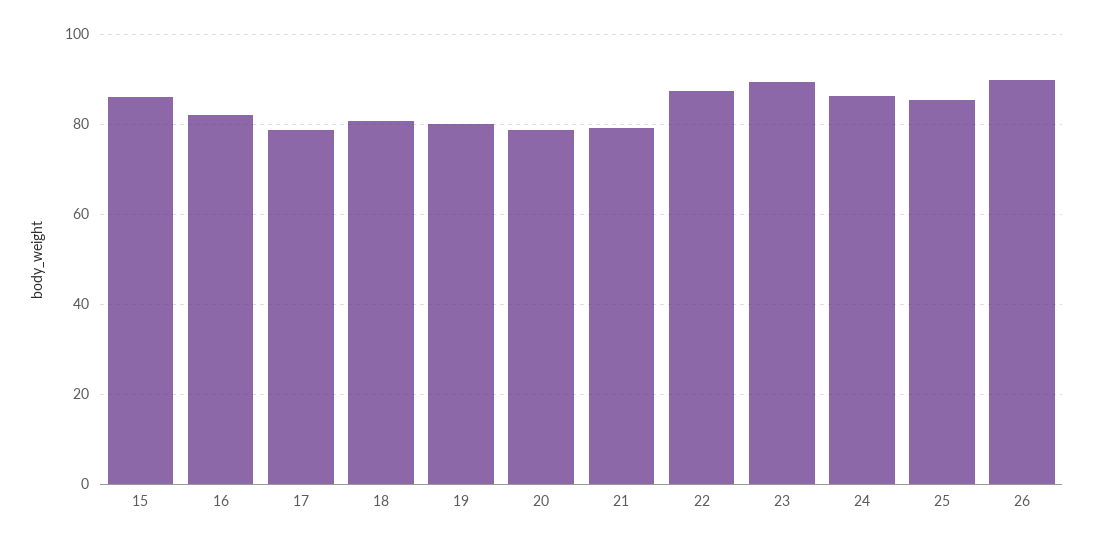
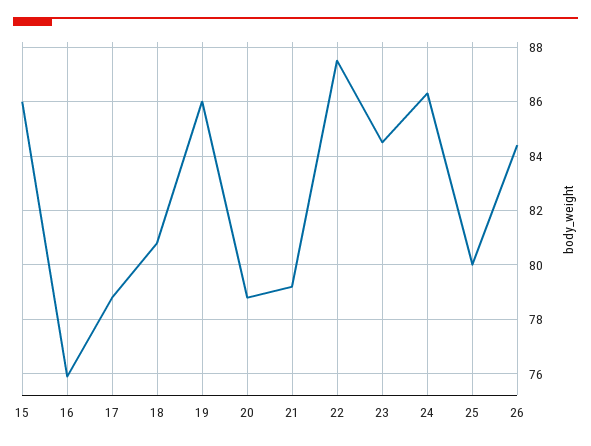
  {
    "15": 86,
-   "16": 82,
+   "16": 76,
    "17": 79,
    "18": 81,
-   "19": 80,
+   "19": 86,
    "20": 79,
    "21": 79,
    "22": 87.5,
-   "23": 90,
+   "23": 84.5,
    "24": 86.5,
-   "25": 86,
+   "25": 80,
-   "26": 90
+   "26": 84.5
  }

